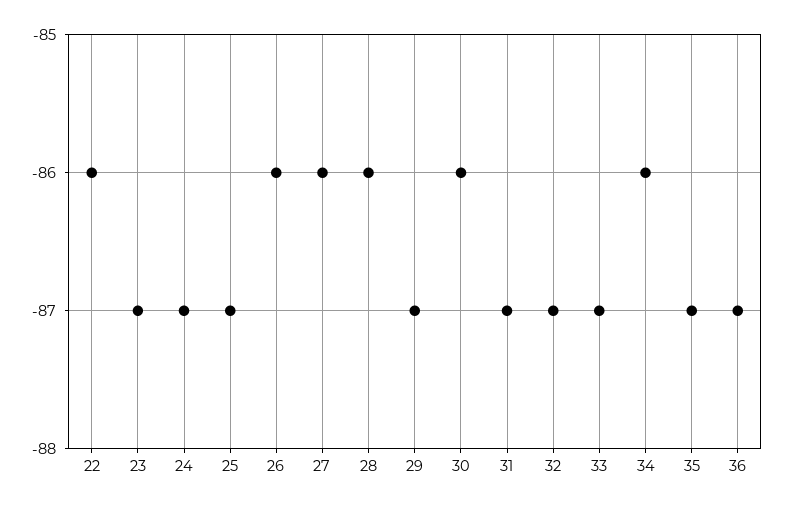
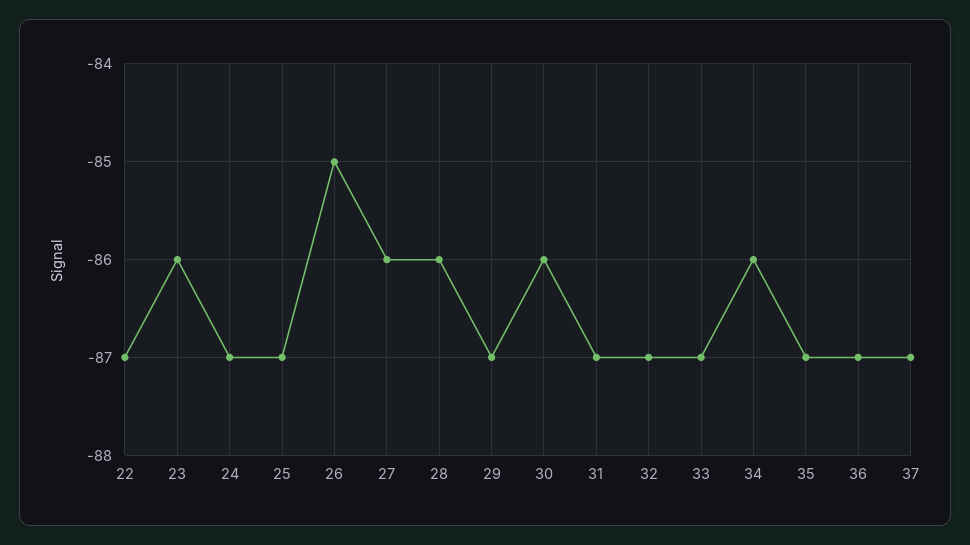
  {
-   "22": -86,
+   "22": -87,
-   "23": -87,
+   "23": -86,
    "24": -87,
    "25": -87,
-   "26": -86,
+   "26": -85,
    "27": -86,
    "28": -86,
    "29": -87,
    "30": -86,
    "31": -87,
    "32": -87,
    "33": -87,
    "34": -86,
    "35": -87,
-   "36": -87
+   "36": -87,
+   "37": -87
  }

